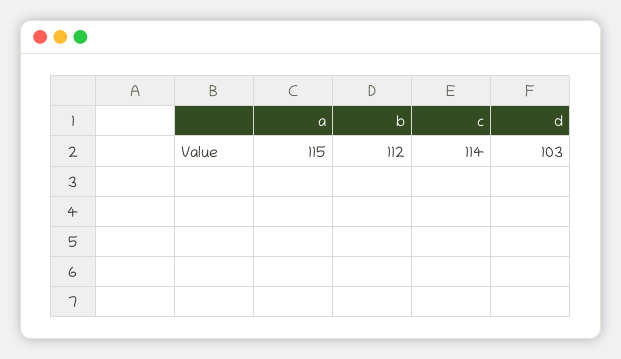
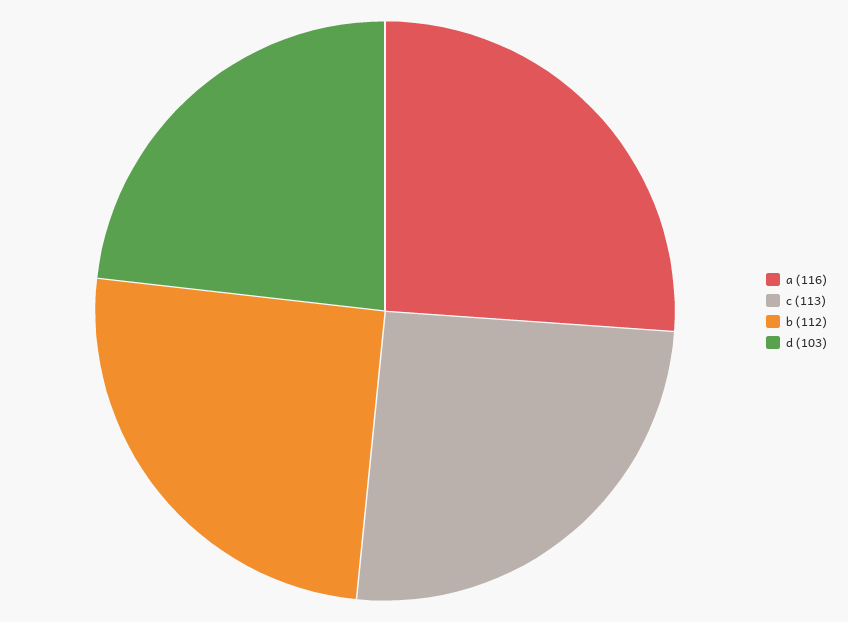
  {
-   "a": 115,
+   "a": 116,
    "b": 112,
-   "c": 114,
+   "c": 113,
    "d": 103
  }

